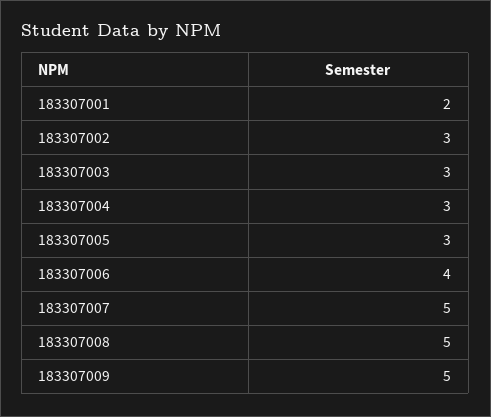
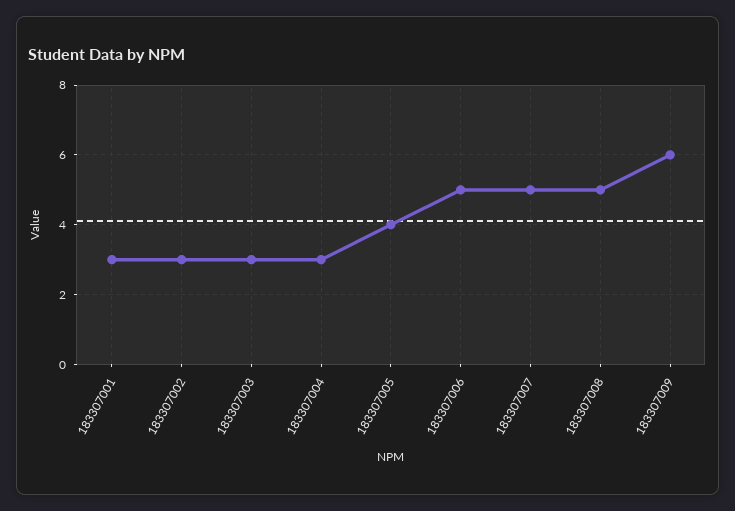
  {
-   "183307001": 2,
+   "183307001": 3,
    "183307002": 3,
    "183307003": 3,
    "183307004": 3,
-   "183307005": 3,
+   "183307005": 4,
-   "183307006": 4,
+   "183307006": 5,
    "183307007": 5,
    "183307008": 5,
-   "183307009": 5
+   "183307009": 6
  }

